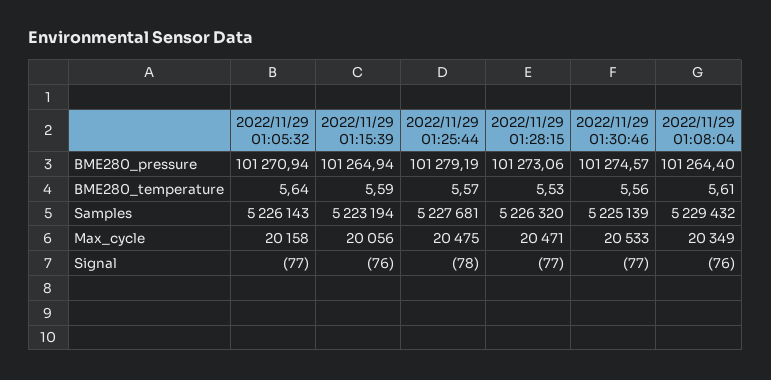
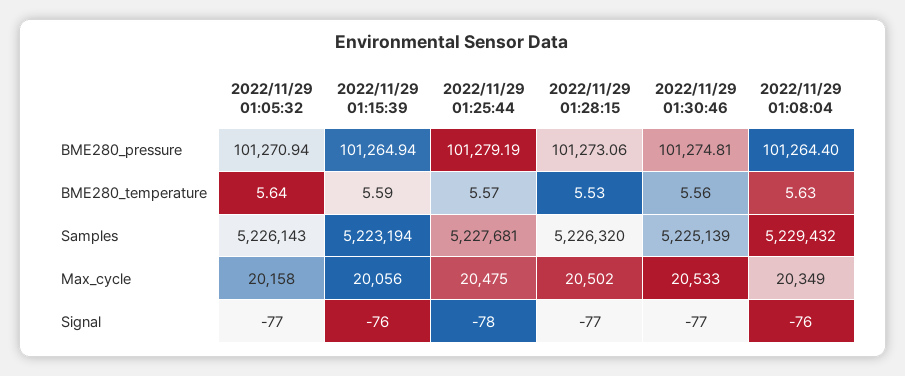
  {
    "2022/11/29 01:05:32": {
      "BME280_pressure": 101270.94,
      "BME280_temperature": 5.64,
      "Samples": 5226143,
      "Max_cycle": 20158,
      "Signal": -77
    },
    "2022/11/29 01:15:39": {
      "BME280_pressure": 101264.94,
      "BME280_temperature": 5.59,
      "Samples": 5223194,
      "Max_cycle": 20056,
      "Signal": -76
    },
    "2022/11/29 01:25:44": {
      "BME280_pressure": 101279.19,
      "BME280_temperature": 5.57,
      "Samples": 5227681,
      "Max_cycle": 20475,
      "Signal": -78
    },
    "2022/11/29 01:28:15": {
      "BME280_pressure": 101273.06,
      "BME280_temperature": 5.53,
      "Samples": 5226320,
-     "Max_cycle": 20471,
+     "Max_cycle": 20502,
      "Signal": -77
    },
    "2022/11/29 01:30:46": {
-     "BME280_pressure": 101274.57,
+     "BME280_pressure": 101274.81,
      "BME280_temperature": 5.56,
      "Samples": 5225139,
      "Max_cycle": 20533,
      "Signal": -77
    },
    "2022/11/29 01:08:04": {
      "BME280_pressure": 101264.4,
-     "BME280_temperature": 5.61,
+     "BME280_temperature": 5.63,
      "Samples": 5229432,
      "Max_cycle": 20349,
      "Signal": -76
    }
  }

